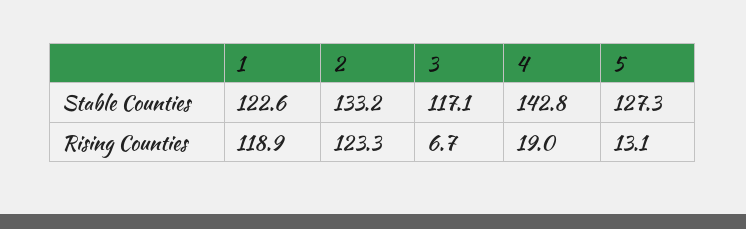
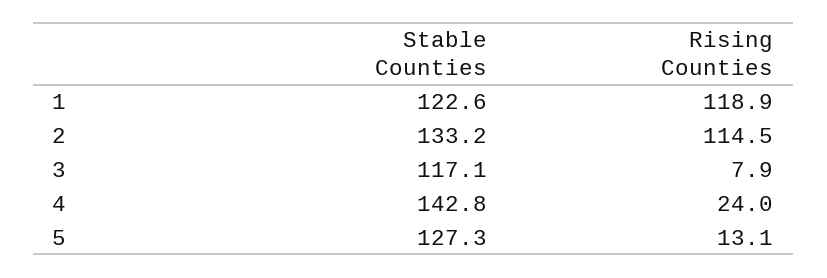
  {
    "1": {
      "Stable Counties": 122.6,
      "Rising Counties": 118.9
    },
    "2": {
      "Stable Counties": 133.2,
-     "Rising Counties": 123.3
+     "Rising Counties": 114.5
    },
    "3": {
      "Stable Counties": 117.1,
-     "Rising Counties": 6.7
+     "Rising Counties": 7.9
    },
    "4": {
      "Stable Counties": 142.8,
-     "Rising Counties": 19
+     "Rising Counties": 24
    },
    "5": {
      "Stable Counties": 127.3,
      "Rising Counties": 13.1
    }
  }

